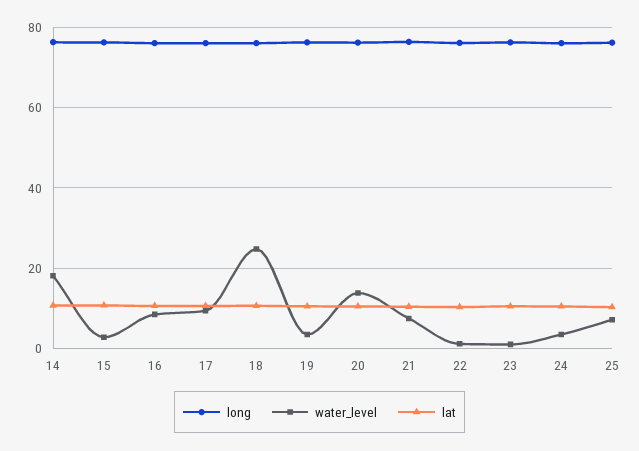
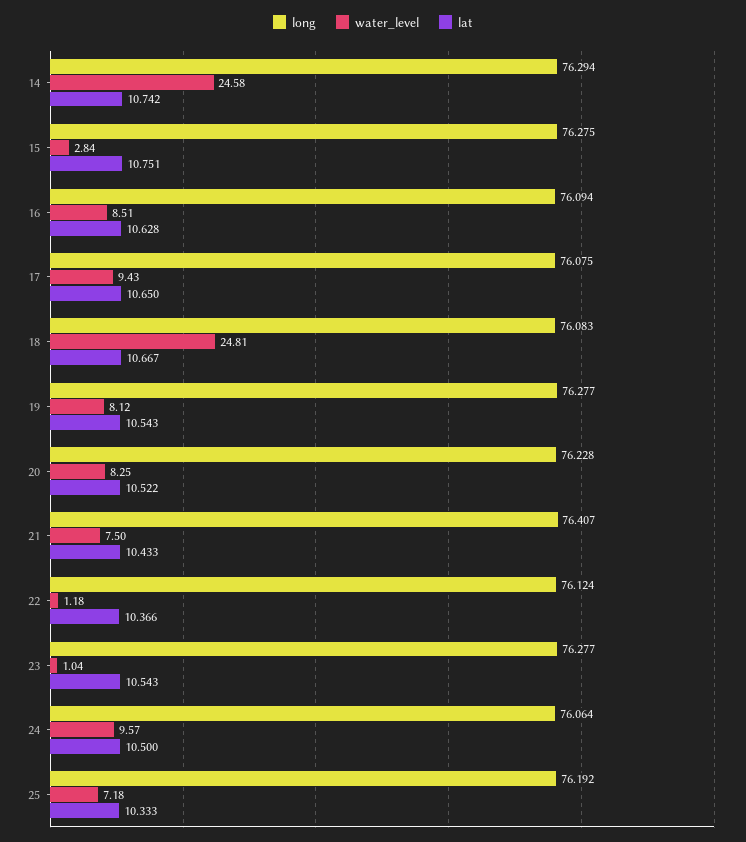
  {
    "long": {
      "14": 76.294,
      "15": 76.275,
      "16": 76.094,
      "17": 76.075,
      "18": 76.083,
      "19": 76.277,
      "20": 76.228,
      "21": 76.407,
      "22": 76.124,
      "23": 76.277,
      "24": 76.064,
      "25": 76.192
    },
    "water_level": {
-     "14": 18,
+     "14": 24.58,
      "15": 2.84,
      "16": 8.51,
      "17": 9.43,
      "18": 24.81,
-     "19": 4,
+     "19": 8.12,
-     "20": 14,
+     "20": 8.25,
      "21": 7.5,
      "22": 1.18,
      "23": 1.04,
-     "24": 4,
+     "24": 9.57,
      "25": 7.18
    },
    "lat": {
      "14": 10.742,
      "15": 10.751,
      "16": 10.628,
      "17": 10.65,
      "18": 10.667,
      "19": 10.543,
      "20": 10.522,
      "21": 10.433,
      "22": 10.366,
      "23": 10.543,
      "24": 10.5,
      "25": 10.333
    }
  }

